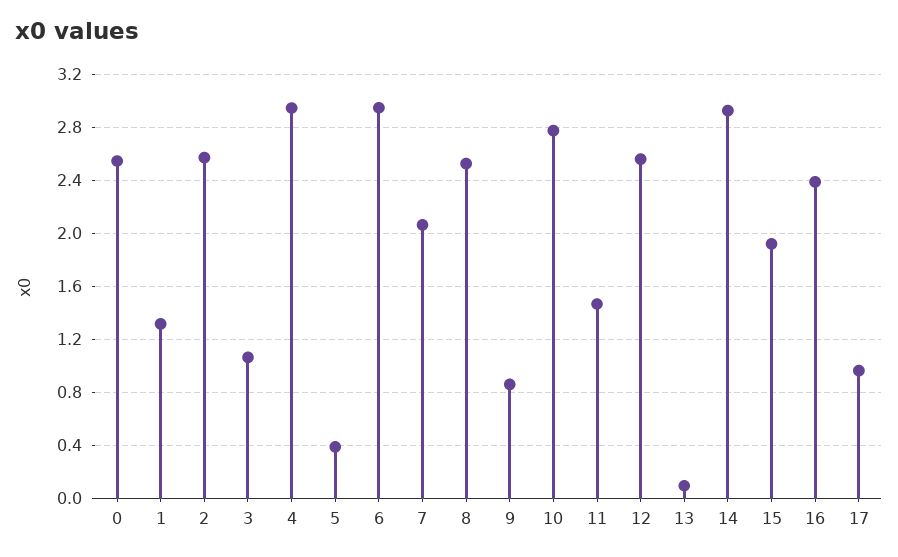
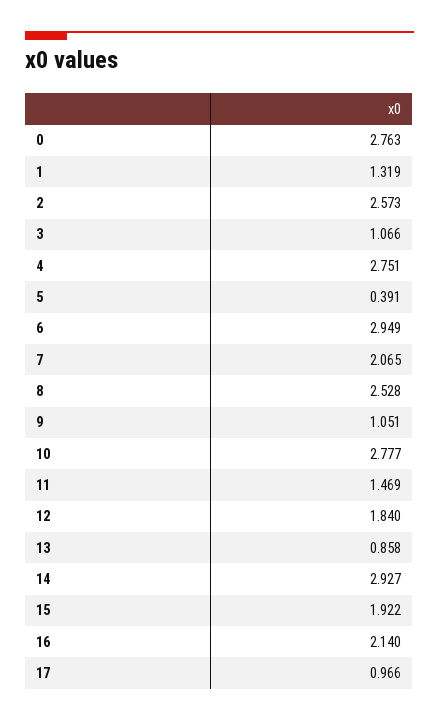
  {
-   "0": 2.55,
+   "0": 2.763,
    "1": 1.319,
    "2": 2.573,
    "3": 1.066,
-   "4": 2.95,
+   "4": 2.751,
    "5": 0.391,
    "6": 2.949,
    "7": 2.065,
    "8": 2.528,
-   "9": 0.85,
+   "9": 1.051,
    "10": 2.777,
    "11": 1.469,
-   "12": 2.55,
+   "12": 1.84,
-   "13": 0.1,
+   "13": 0.858,
    "14": 2.927,
    "15": 1.922,
-   "16": 2.4,
+   "16": 2.14,
    "17": 0.966
  }

